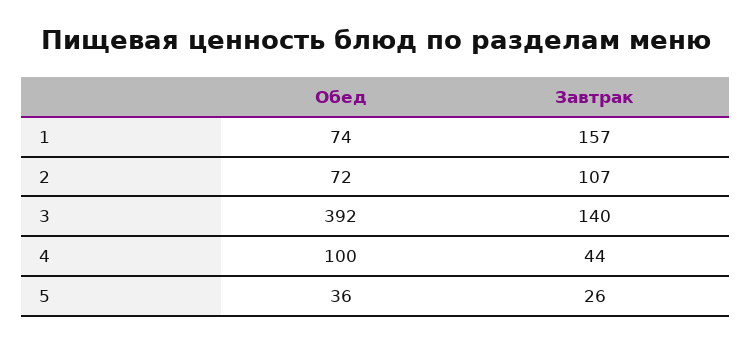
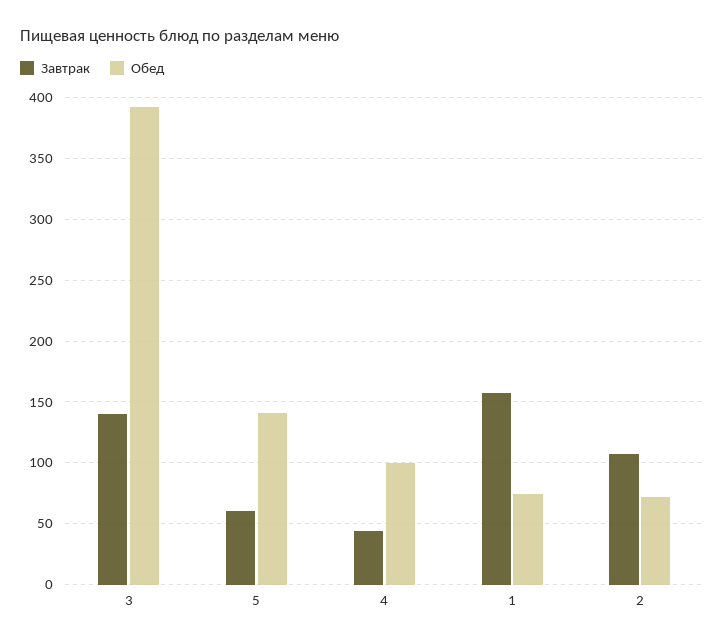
  {
    "Обед": {
      "1": 74,
      "2": 72,
      "3": 392,
      "4": 100,
-     "5": 36
+     "5": 140
    },
    "Завтрак": {
      "1": 157,
      "2": 107,
      "3": 140,
      "4": 44,
-     "5": 26
+     "5": 60
    }
  }

